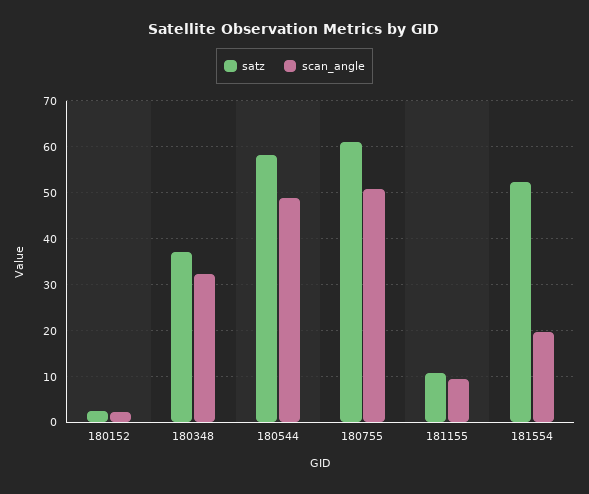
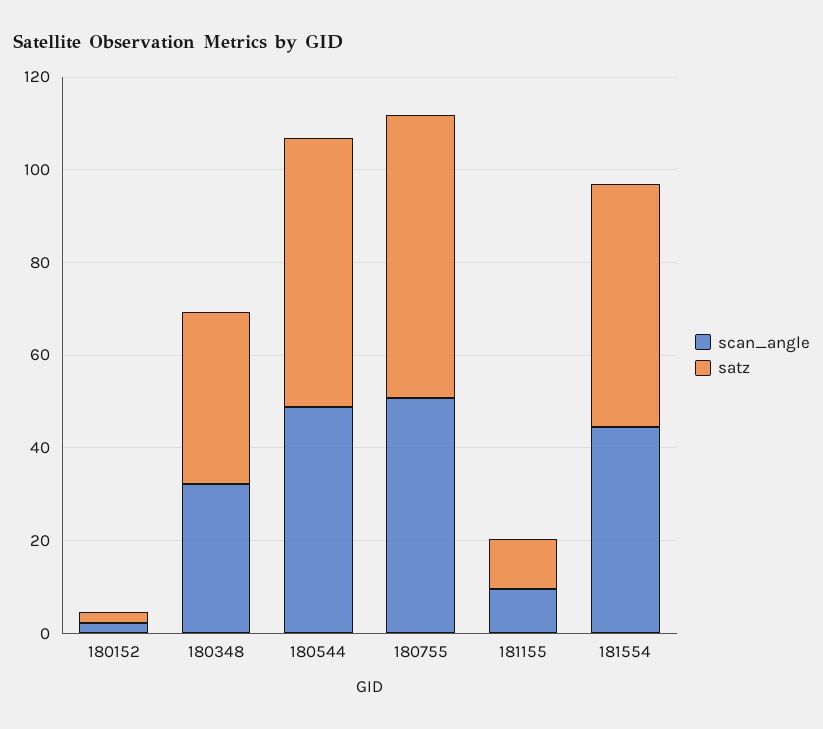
  {
    "satz": {
      "180152": 2,
      "180348": 38,
      "180544": 58,
      "180755": 62,
      "181155": 10,
      "181554": 52
    },
    "scan_angle": {
      "180152": 2,
      "180348": 32,
      "180544": 48,
      "180755": 50,
      "181155": 10,
-     "181554": 20
+     "181554": 45
    }
  }

